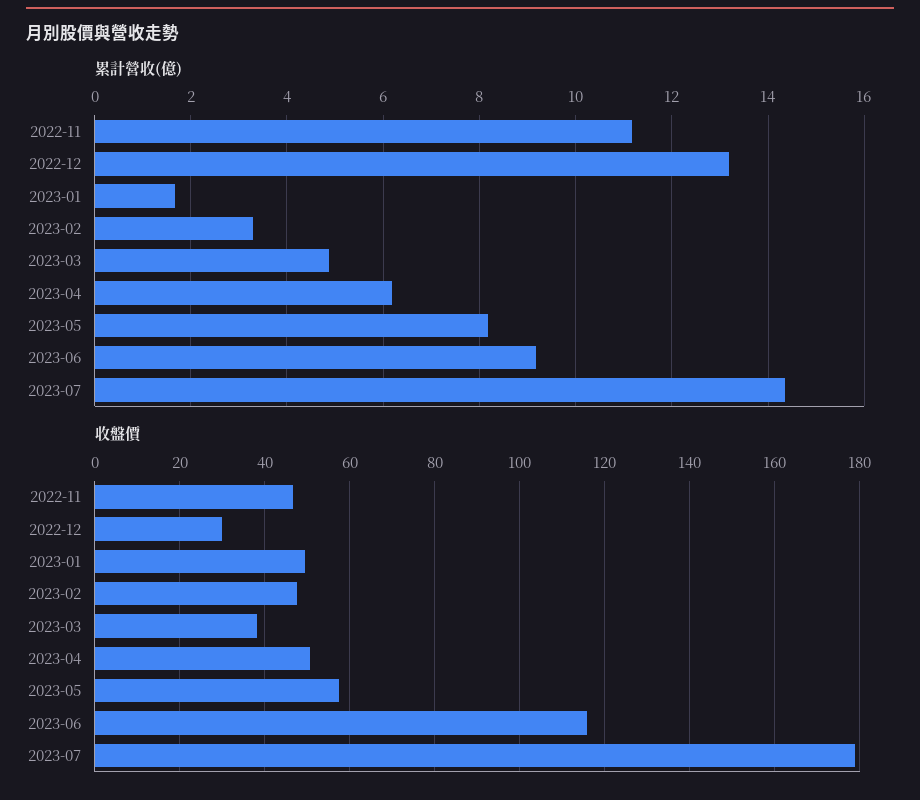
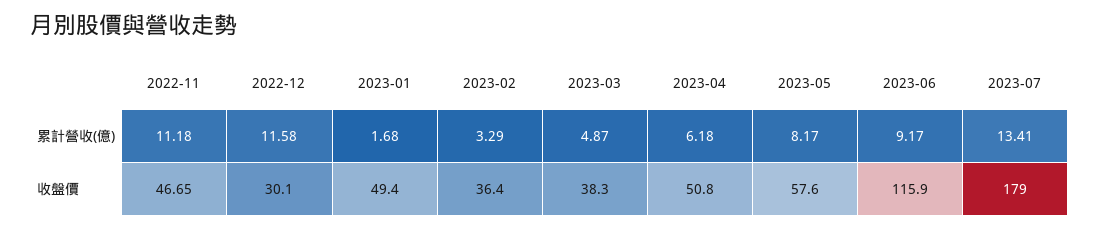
  {
    "累計營收(億)": {
      "2022-11": 11.18,
-     "2022-12": 13.2,
+     "2022-12": 11.58,
      "2023-01": 1.68,
      "2023-02": 3.29,
      "2023-03": 4.87,
      "2023-04": 6.18,
      "2023-05": 8.17,
      "2023-06": 9.17,
-     "2023-07": 14.4
+     "2023-07": 13.41
    },
    "收盤價": {
      "2022-11": 46.65,
      "2022-12": 30.1,
      "2023-01": 49.4,
-     "2023-02": 48,
+     "2023-02": 36.4,
      "2023-03": 38.3,
      "2023-04": 50.8,
      "2023-05": 57.6,
      "2023-06": 115.9,
      "2023-07": 179
    }
  }

